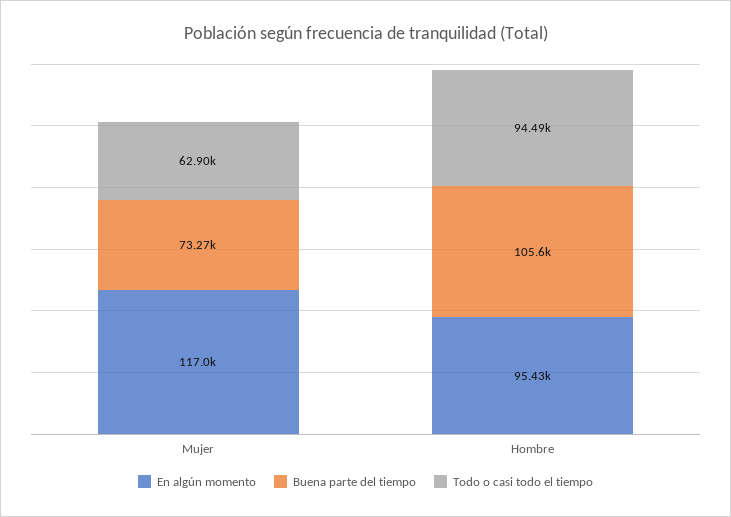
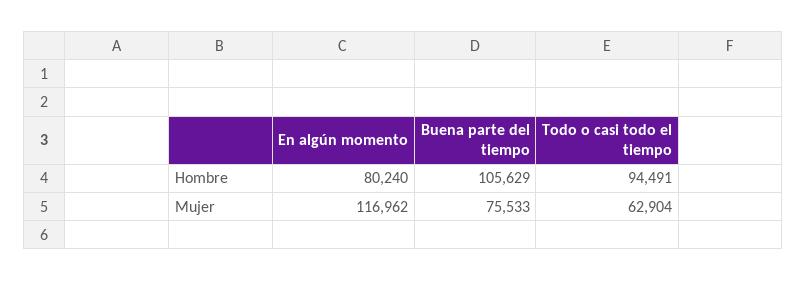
  {
    "En algún momento": {
      "Mujer": 116962,
-     "Hombre": 95430
+     "Hombre": 80240
    },
    "Buena parte del tiempo": {
-     "Mujer": 73270,
+     "Mujer": 75533,
      "Hombre": 105629
    },
    "Todo o casi todo el tiempo": {
      "Mujer": 62904,
      "Hombre": 94491
    }
  }

